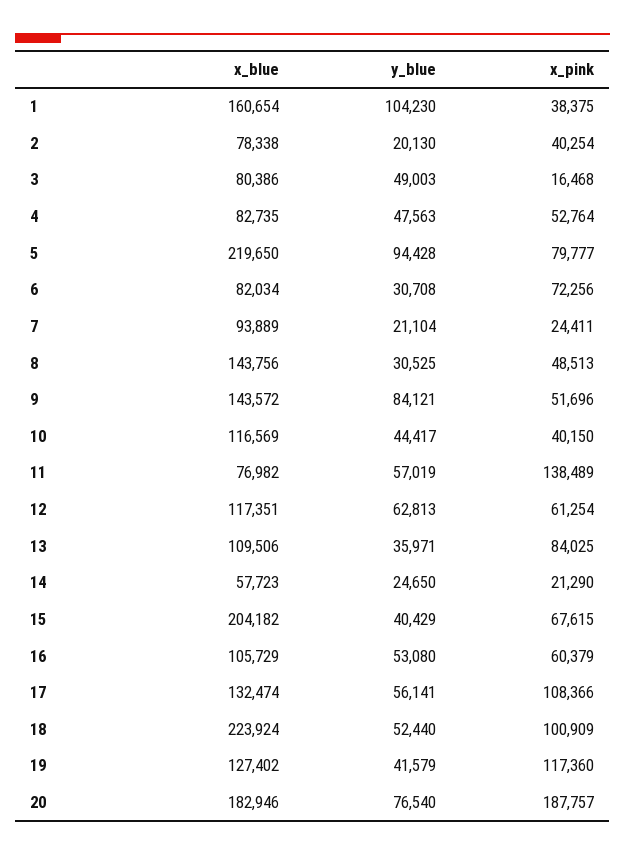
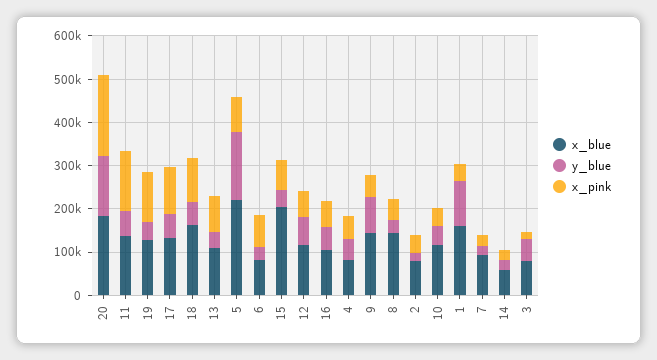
  {
    "x_blue": {
      "1": 160654,
      "2": 78338,
      "3": 80386,
      "4": 82735,
      "5": 219650,
      "6": 82034,
      "7": 93889,
      "8": 143756,
      "9": 143572,
      "10": 116569,
-     "11": 76982,
+     "11": 140000,
      "12": 117351,
      "13": 109506,
      "14": 57723,
      "15": 204182,
      "16": 105729,
      "17": 132474,
-     "18": 223924,
+     "18": 160000,
      "19": 127402,
      "20": 182946
    },
    "y_blue": {
      "1": 104230,
      "2": 20130,
      "3": 49003,
      "4": 47563,
-     "5": 94428,
+     "5": 160000,
      "6": 30708,
      "7": 21104,
      "8": 30525,
      "9": 84121,
      "10": 44417,
      "11": 57019,
      "12": 62813,
      "13": 35971,
      "14": 24650,
      "15": 40429,
      "16": 53080,
      "17": 56141,
      "18": 52440,
      "19": 41579,
-     "20": 76540
+     "20": 140000
    },
    "x_pink": {
      "1": 38375,
      "2": 40254,
      "3": 16468,
      "4": 52764,
      "5": 79777,
      "6": 72256,
      "7": 24411,
      "8": 48513,
      "9": 51696,
      "10": 40150,
      "11": 138489,
      "12": 61254,
      "13": 84025,
      "14": 21290,
      "15": 67615,
      "16": 60379,
      "17": 108366,
      "18": 100909,
      "19": 117360,
      "20": 187757
    }
  }

